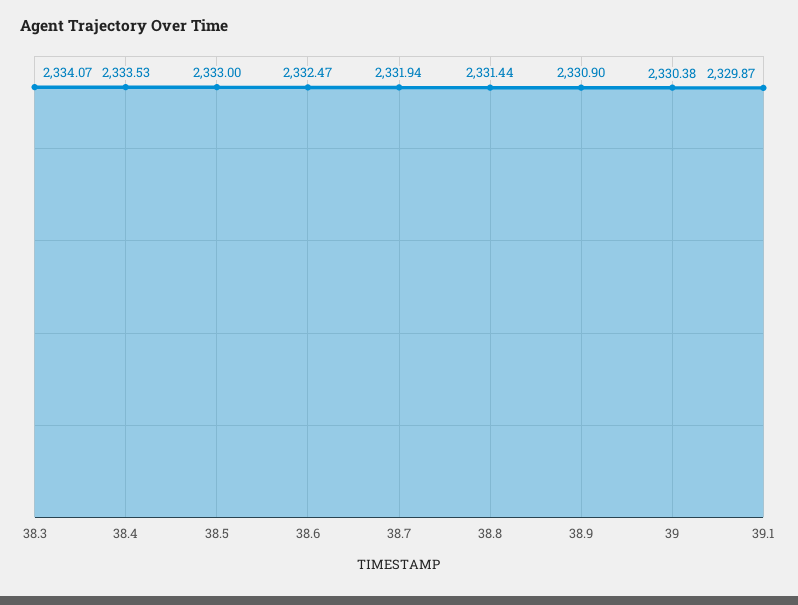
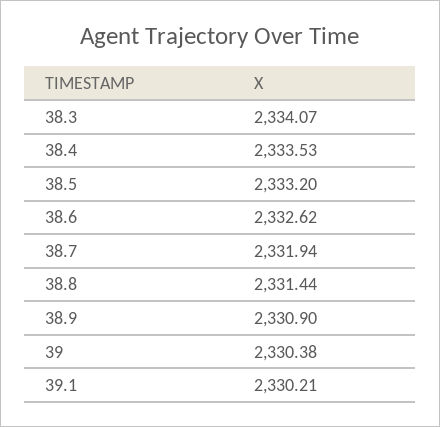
  {
    "38.3": 2334.07,
    "38.4": 2333.53,
-   "38.5": 2333,
+   "38.5": 2333.2,
-   "38.6": 2332.47,
+   "38.6": 2332.62,
    "38.7": 2331.94,
    "38.8": 2331.44,
    "38.9": 2330.9,
    "39": 2330.38,
-   "39.1": 2329.87
+   "39.1": 2330.21
  }

